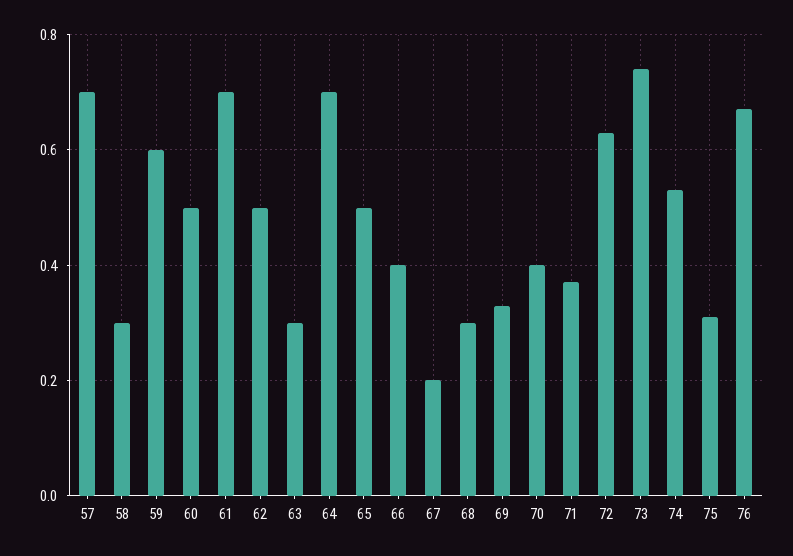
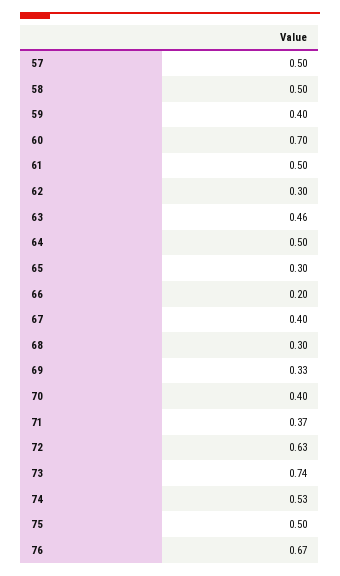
  {
-   "57": 0.7,
+   "57": 0.5,
-   "58": 0.3,
+   "58": 0.5,
-   "59": 0.6,
+   "59": 0.4,
-   "60": 0.5,
+   "60": 0.7,
-   "61": 0.7,
+   "61": 0.5,
-   "62": 0.5,
+   "62": 0.3,
-   "63": 0.3,
+   "63": 0.46,
-   "64": 0.7,
+   "64": 0.5,
-   "65": 0.5,
+   "65": 0.3,
-   "66": 0.4,
+   "66": 0.2,
-   "67": 0.2,
+   "67": 0.4,
    "68": 0.3,
    "69": 0.33,
    "70": 0.4,
    "71": 0.37,
    "72": 0.63,
    "73": 0.74,
    "74": 0.53,
-   "75": 0.3,
+   "75": 0.5,
    "76": 0.67
  }

